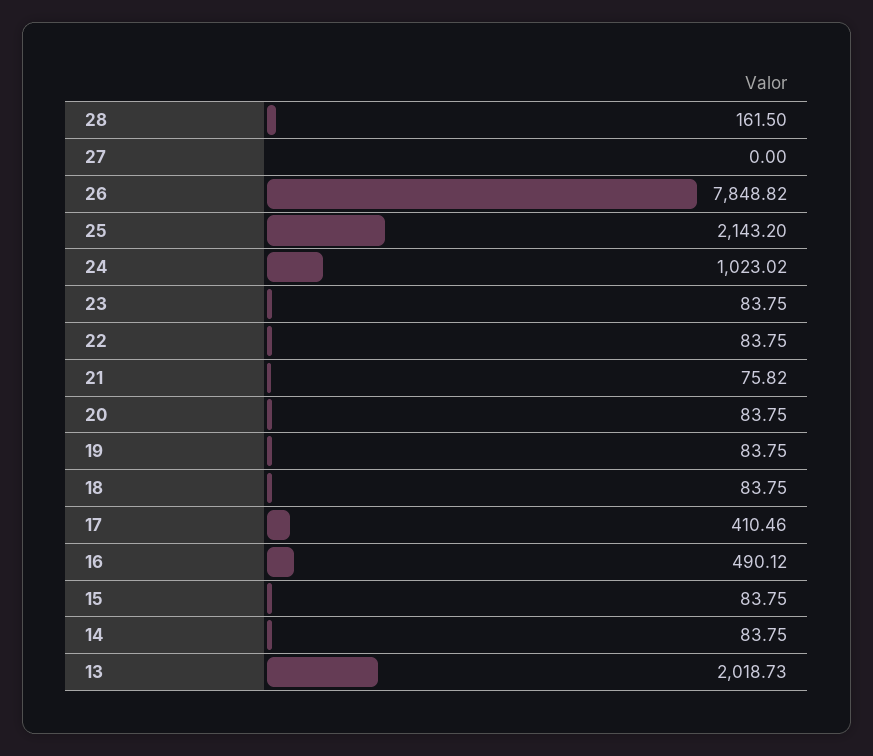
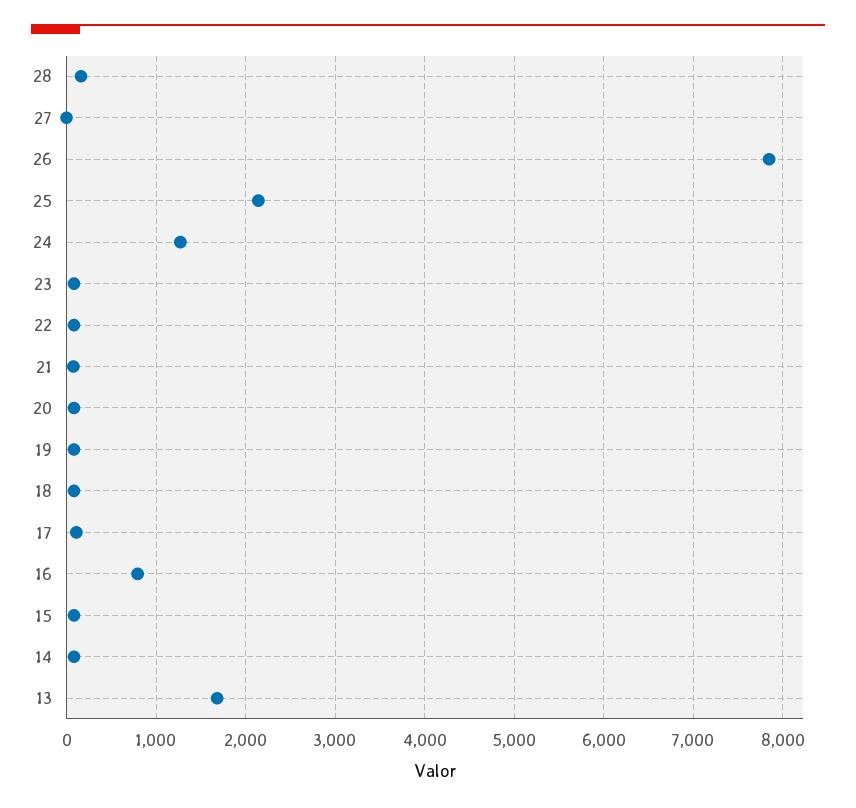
  {
    "28": 161.5,
    "27": 0,
    "26": 7848.82,
    "25": 2143.2,
-   "24": 1023.02,
+   "24": 1300,
    "23": 83.75,
    "22": 83.75,
    "21": 75.82,
    "20": 83.75,
    "19": 83.75,
    "18": 83.75,
-   "17": 410.46,
+   "17": 100,
-   "16": 490.12,
+   "16": 800,
    "15": 83.75,
    "14": 83.75,
-   "13": 2018.73
+   "13": 1700
  }

